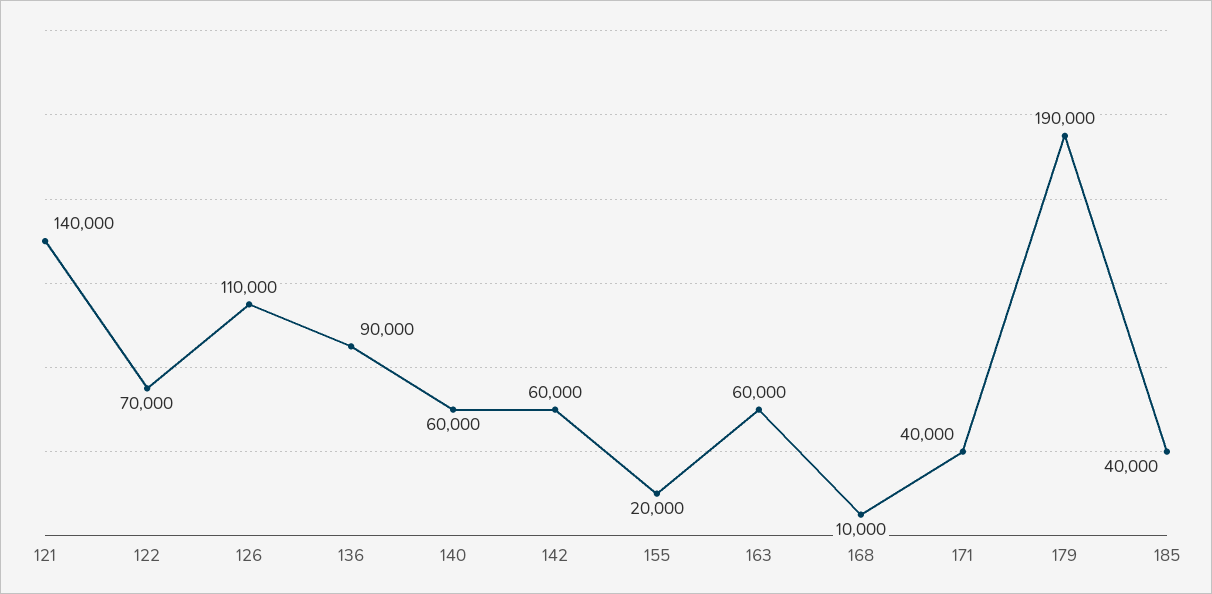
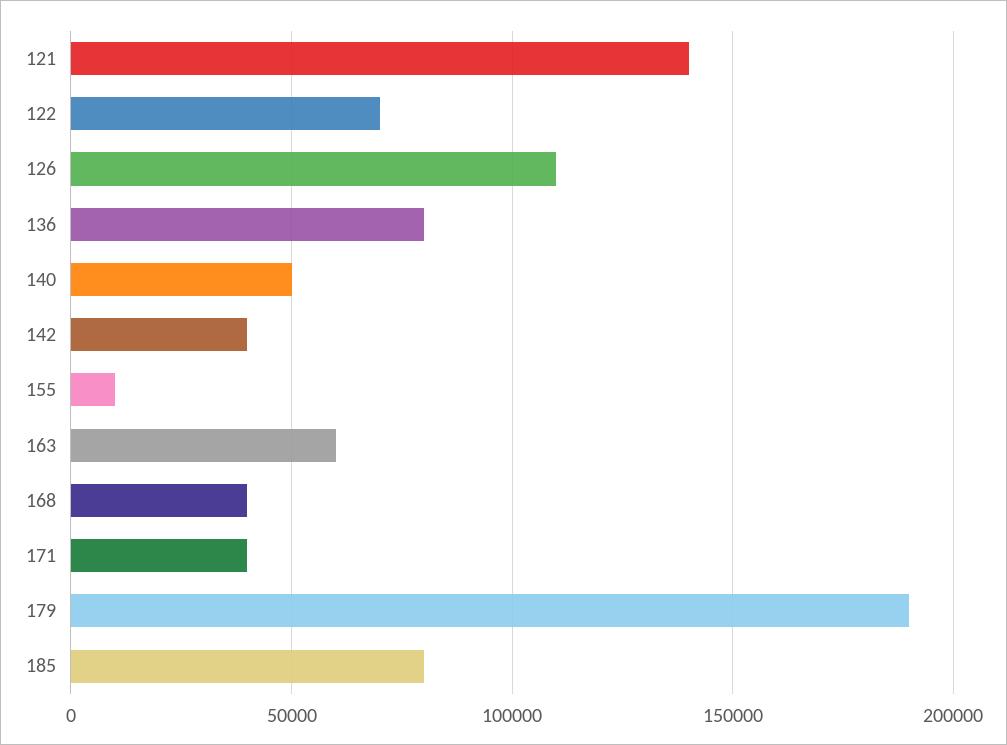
  {
    "121": 140000,
    "122": 70000,
    "126": 110000,
-   "136": 90000,
+   "136": 80000,
-   "140": 60000,
+   "140": 50000,
-   "142": 60000,
+   "142": 40000,
-   "155": 20000,
+   "155": 10000,
    "163": 60000,
-   "168": 10000,
+   "168": 40000,
    "171": 40000,
    "179": 190000,
-   "185": 40000
+   "185": 80000
  }

